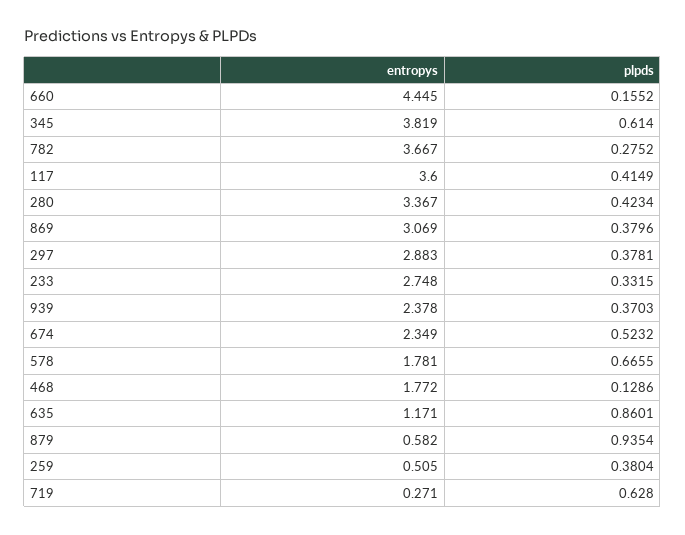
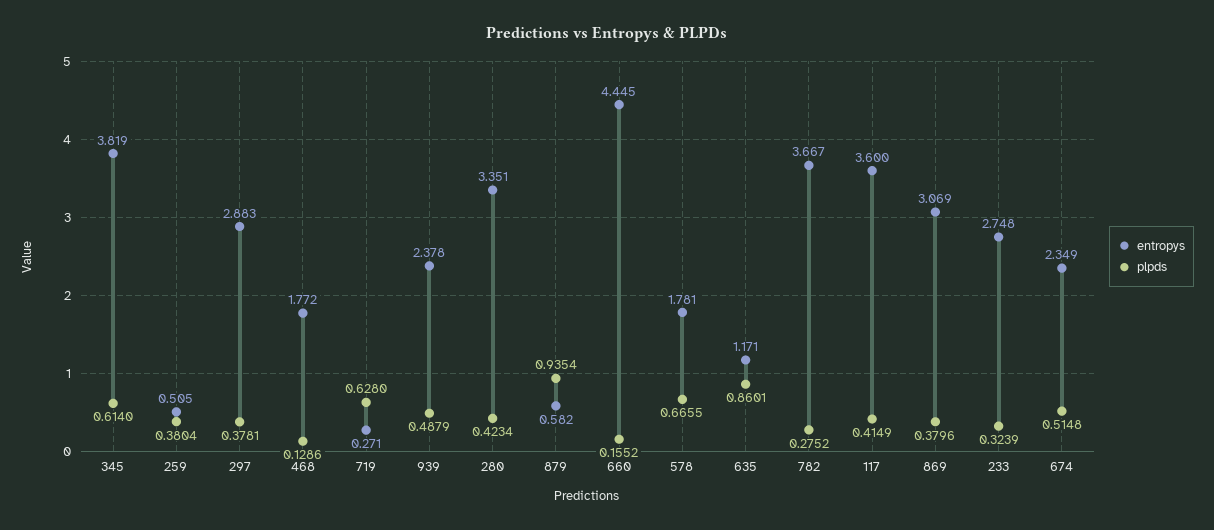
  {
    "entropys": {
      "660": 4.445,
      "345": 3.819,
      "782": 3.667,
      "117": 3.6,
-     "280": 3.367,
+     "280": 3.351,
      "869": 3.069,
      "297": 2.883,
      "233": 2.748,
      "939": 2.378,
      "674": 2.349,
      "578": 1.781,
      "468": 1.772,
      "635": 1.171,
      "879": 0.582,
      "259": 0.505,
      "719": 0.271
    },
    "plpds": {
      "660": 0.1552,
      "345": 0.614,
      "782": 0.2752,
      "117": 0.4149,
      "280": 0.4234,
      "869": 0.3796,
      "297": 0.3781,
-     "233": 0.3315,
+     "233": 0.3239,
-     "939": 0.3703,
+     "939": 0.4879,
-     "674": 0.5232,
+     "674": 0.5148,
      "578": 0.6655,
      "468": 0.1286,
      "635": 0.8601,
      "879": 0.9354,
      "259": 0.3804,
      "719": 0.628
    }
  }

